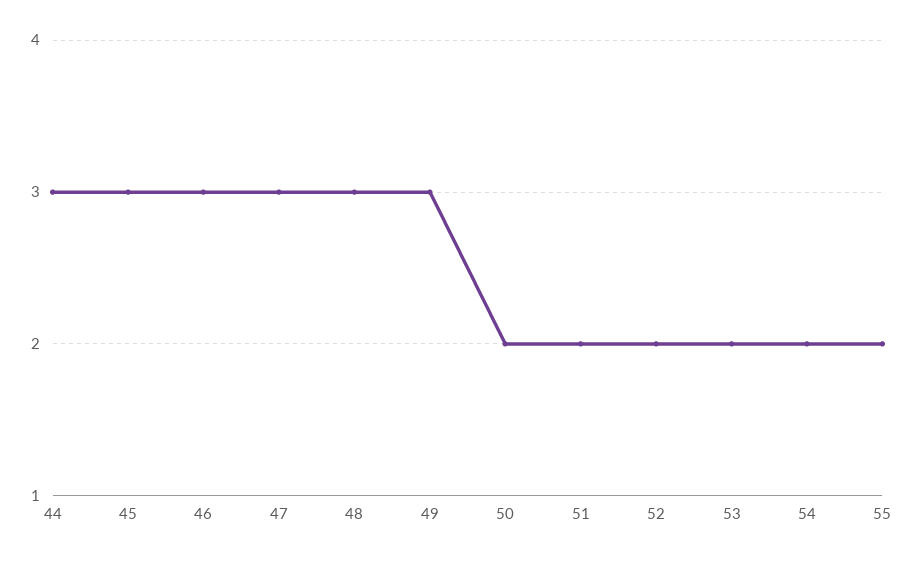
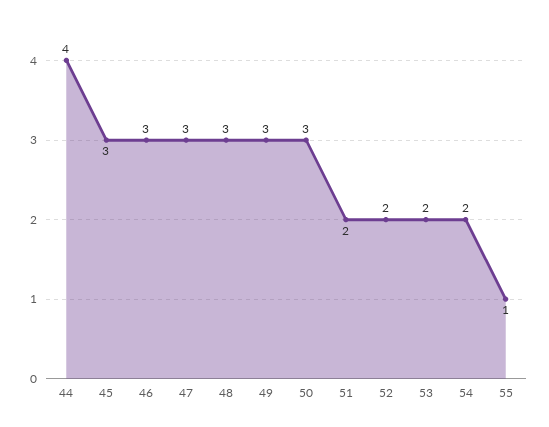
  {
-   "44": 3,
+   "44": 4,
    "45": 3,
    "46": 3,
    "47": 3,
    "48": 3,
    "49": 3,
-   "50": 2,
+   "50": 3,
    "51": 2,
    "52": 2,
    "53": 2,
    "54": 2,
-   "55": 2
+   "55": 1
  }

